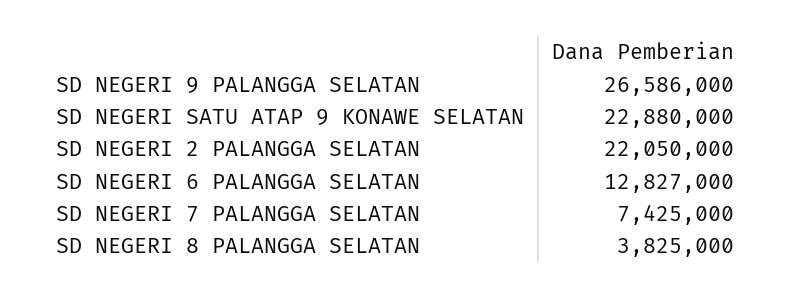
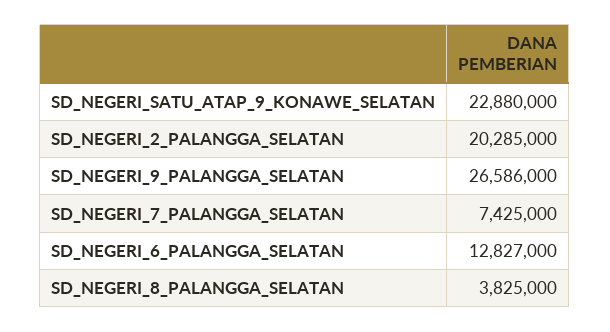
  {
    "SD NEGERI 9 PALANGGA SELATAN": 26586000,
    "SD NEGERI SATU ATAP 9 KONAWE SELATAN": 22880000,
-   "SD NEGERI 2 PALANGGA SELATAN": 22050000,
+   "SD NEGERI 2 PALANGGA SELATAN": 20285000,
    "SD NEGERI 6 PALANGGA SELATAN": 12827000,
    "SD NEGERI 7 PALANGGA SELATAN": 7425000,
    "SD NEGERI 8 PALANGGA SELATAN": 3825000
  }

